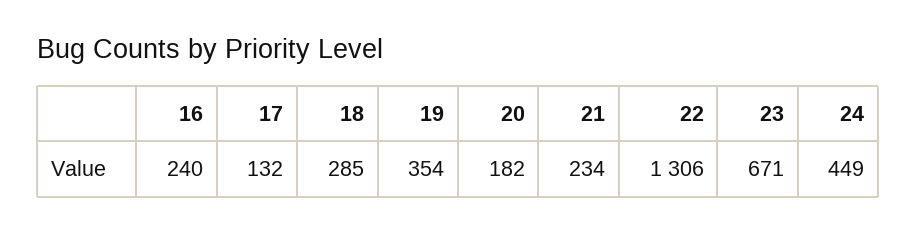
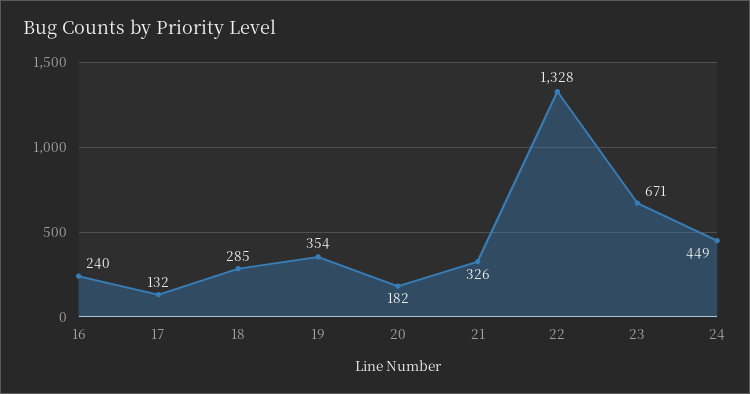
  {
    "16": 240,
    "17": 132,
    "18": 285,
    "19": 354,
    "20": 182,
-   "21": 234,
+   "21": 326,
-   "22": 1306,
+   "22": 1328,
    "23": 671,
    "24": 449
  }

